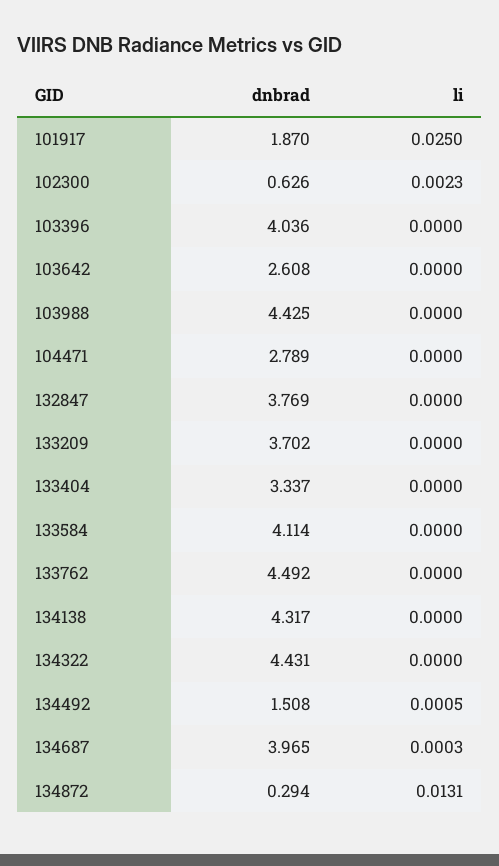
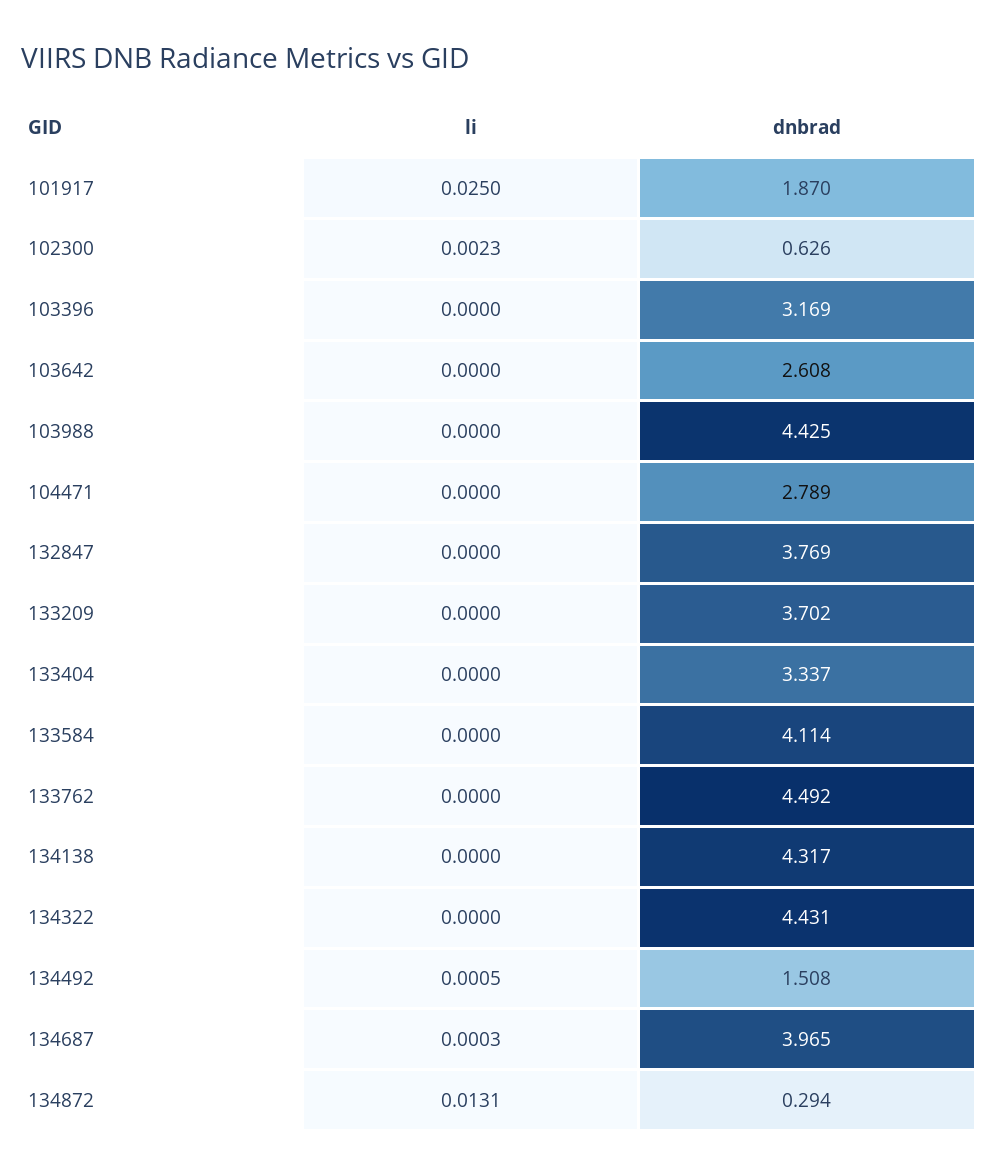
  {
    "dnbrad": {
      "101917": 1.87,
      "102300": 0.626,
-     "103396": 4.036,
+     "103396": 3.169,
      "103642": 2.608,
      "103988": 4.425,
      "104471": 2.789,
      "132847": 3.769,
      "133209": 3.702,
      "133404": 3.337,
      "133584": 4.114,
      "133762": 4.492,
      "134138": 4.317,
      "134322": 4.431,
      "134492": 1.508,
      "134687": 3.965,
      "134872": 0.294
    },
    "li": {
      "101917": 0.025,
      "102300": 0.0023,
      "103396": 0,
      "103642": 0,
      "103988": 0,
      "104471": 0,
      "132847": 0,
      "133209": 0,
      "133404": 0,
      "133584": 0,
      "133762": 0,
      "134138": 0,
      "134322": 0,
      "134492": 0.0005,
      "134687": 0.0003,
      "134872": 0.0131
    }
  }

